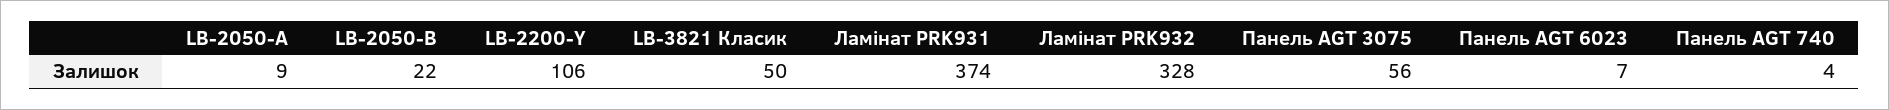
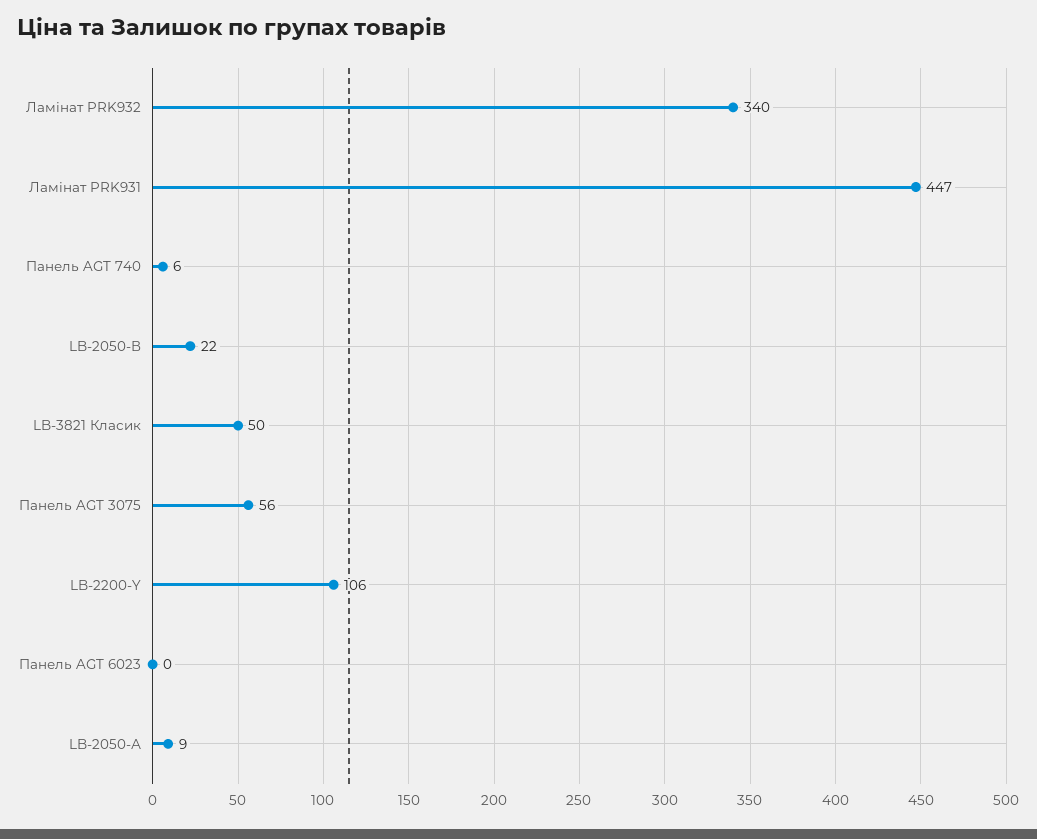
  {
    "LB-2050-А": 9,
    "LB-2050-В": 22,
    "LB-2200-Y": 106,
    "LB-3821 Класик": 50,
-   "Ламінат PRK931": 374,
+   "Ламінат PRK931": 447,
-   "Ламінат PRK932": 328,
+   "Ламінат PRK932": 340,
    "Панель AGT 3075": 56,
-   "Панель AGT 6023": 7,
+   "Панель AGT 6023": 0,
-   "Панель AGT 740": 4
+   "Панель AGT 740": 6
  }

